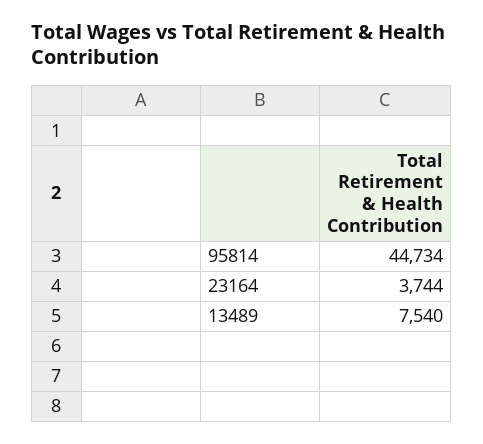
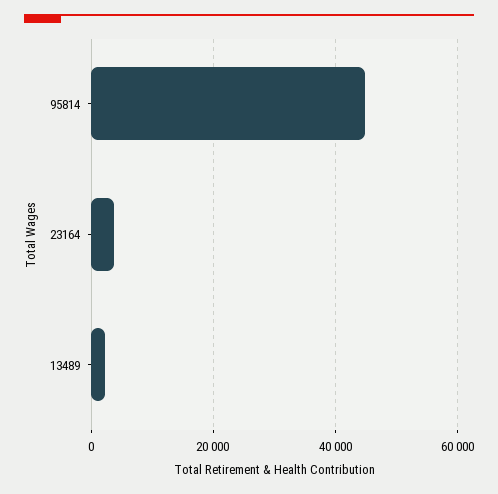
  {
    "95814": 44734,
    "23164": 3744,
-   "13489": 7540
+   "13489": 2000
  }

